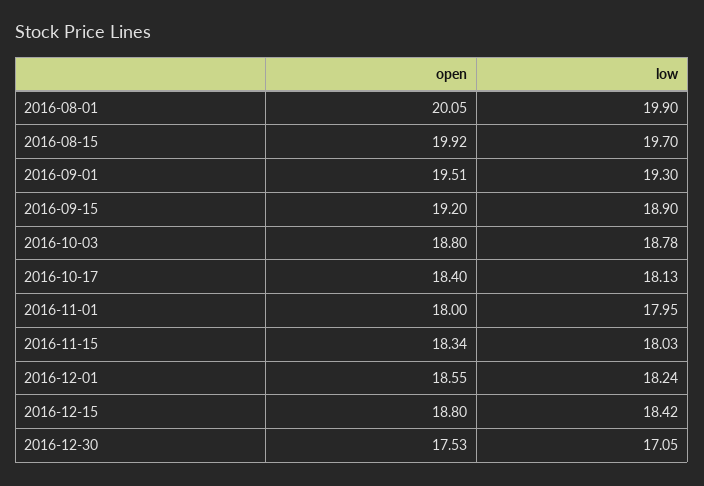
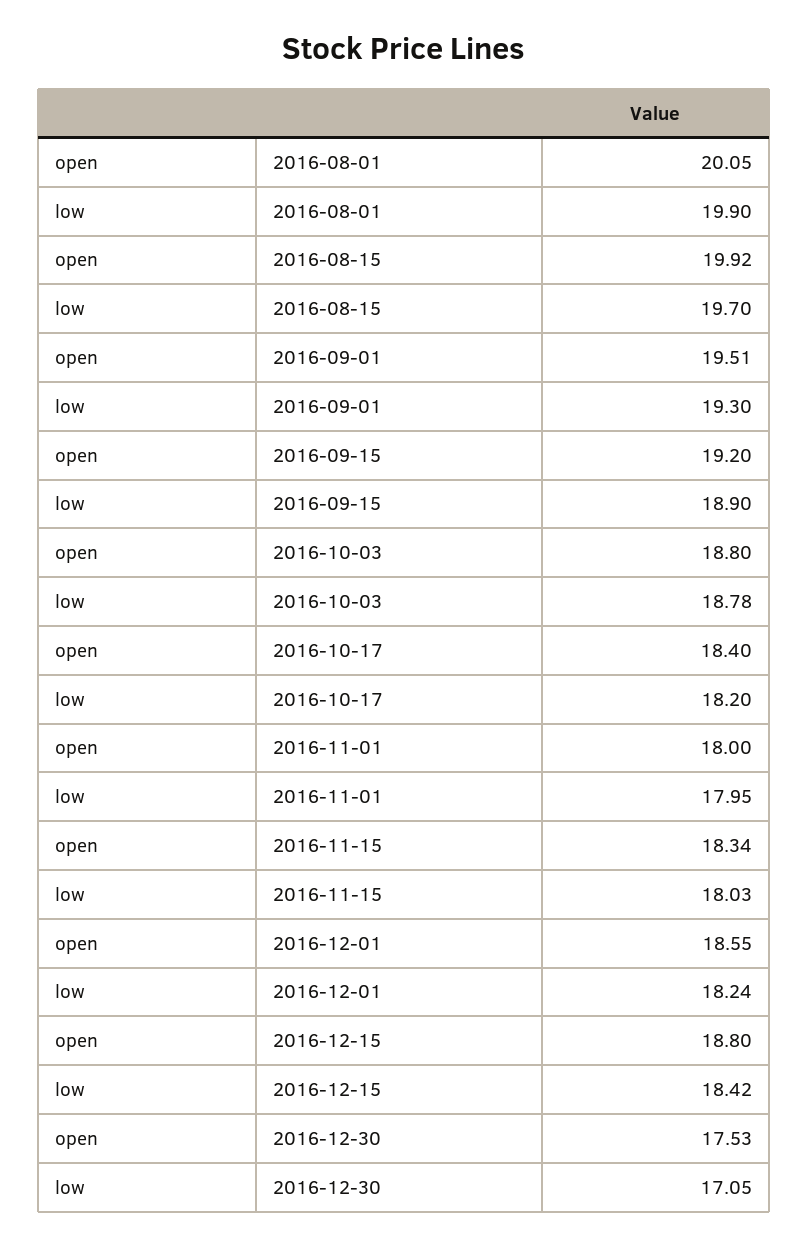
  {
    "open": {
      "2016-08-01": 20.05,
      "2016-08-15": 19.92,
      "2016-09-01": 19.51,
      "2016-09-15": 19.2,
      "2016-10-03": 18.8,
      "2016-10-17": 18.4,
      "2016-11-01": 18,
      "2016-11-15": 18.34,
      "2016-12-01": 18.55,
      "2016-12-15": 18.8,
      "2016-12-30": 17.53
    },
    "low": {
      "2016-08-01": 19.9,
      "2016-08-15": 19.7,
      "2016-09-01": 19.3,
      "2016-09-15": 18.9,
      "2016-10-03": 18.78,
-     "2016-10-17": 18.13,
+     "2016-10-17": 18.2,
      "2016-11-01": 17.95,
      "2016-11-15": 18.03,
      "2016-12-01": 18.24,
      "2016-12-15": 18.42,
      "2016-12-30": 17.05
    }
  }

